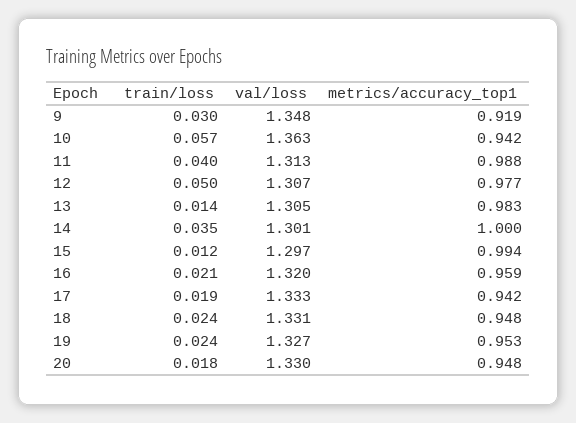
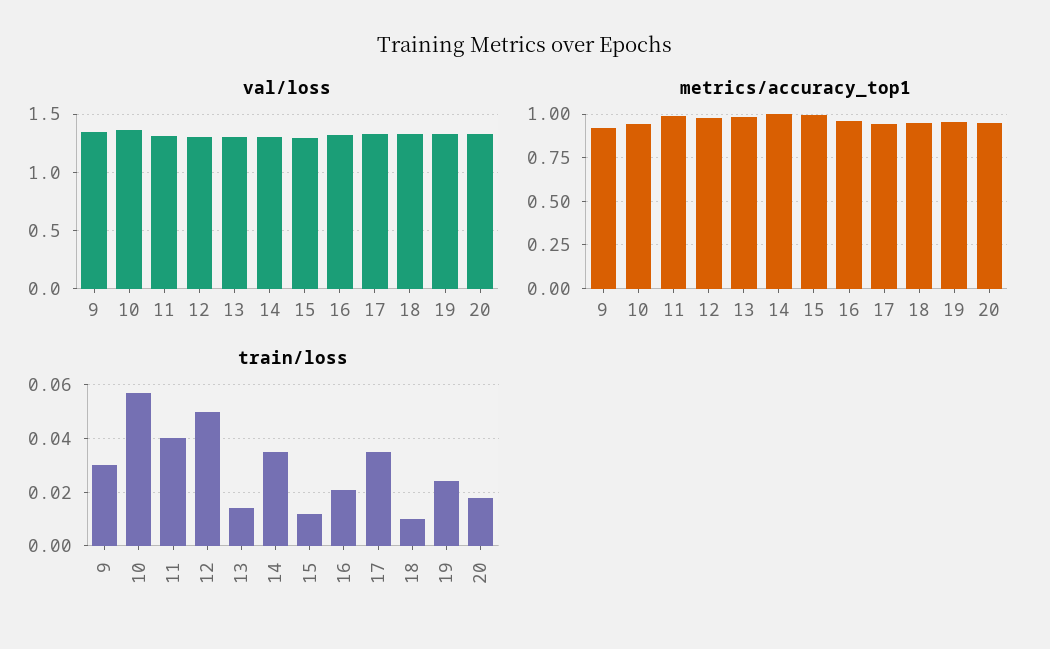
  {
    "train/loss": {
      "9": 0.03,
      "10": 0.057,
      "11": 0.04,
      "12": 0.05,
      "13": 0.014,
      "14": 0.035,
      "15": 0.012,
      "16": 0.021,
-     "17": 0.019,
+     "17": 0.035,
-     "18": 0.024,
+     "18": 0.01,
      "19": 0.024,
      "20": 0.018
    },
    "val/loss": {
      "9": 1.348,
      "10": 1.363,
      "11": 1.313,
      "12": 1.307,
      "13": 1.305,
      "14": 1.301,
      "15": 1.297,
      "16": 1.32,
      "17": 1.333,
      "18": 1.331,
      "19": 1.327,
      "20": 1.33
    },
    "metrics/accuracy_top1": {
      "9": 0.919,
      "10": 0.942,
      "11": 0.988,
      "12": 0.977,
      "13": 0.983,
      "14": 1,
      "15": 0.994,
      "16": 0.959,
      "17": 0.942,
      "18": 0.948,
      "19": 0.953,
      "20": 0.948
    }
  }

